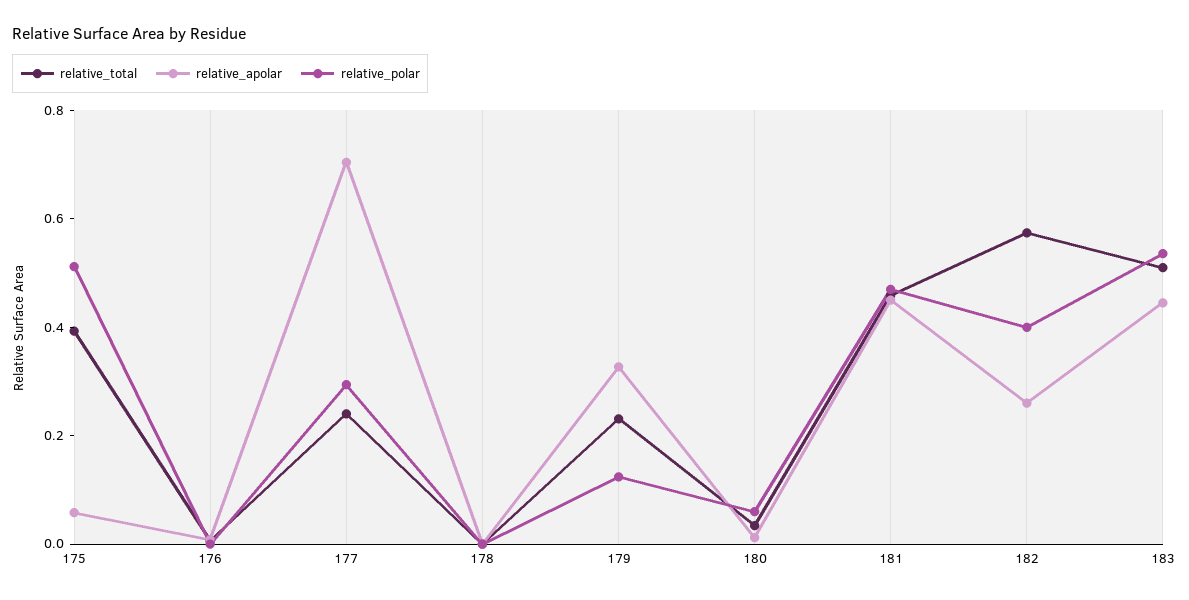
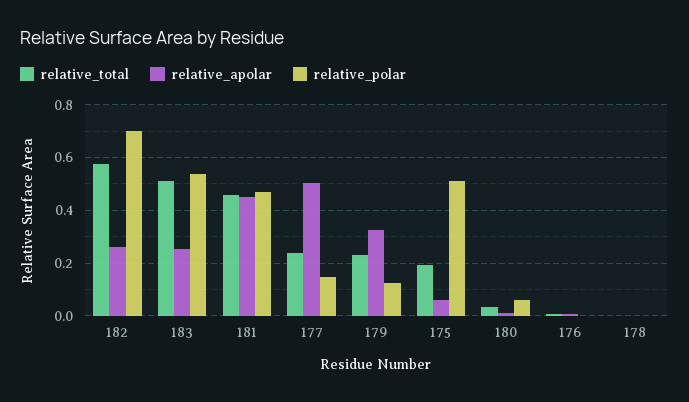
  {
    "relative_total": {
-     "175": 0.4,
+     "175": 0.2,
      "176": 0,
      "177": 0.25,
      "178": 0,
      "179": 0.225,
      "180": 0.025,
      "181": 0.45,
      "182": 0.575,
      "183": 0.5
    },
    "relative_apolar": {
      "175": 0.05,
      "176": 0,
-     "177": 0.7,
+     "177": 0.5,
      "178": 0,
      "179": 0.325,
      "180": 0,
      "181": 0.45,
      "182": 0.25,
-     "183": 0.45
+     "183": 0.25
    },
    "relative_polar": {
      "175": 0.5,
      "176": 0,
-     "177": 0.3,
+     "177": 0.15,
      "178": 0,
      "179": 0.125,
      "180": 0.05,
      "181": 0.475,
-     "182": 0.4,
+     "182": 0.7,
      "183": 0.525
    }
  }

